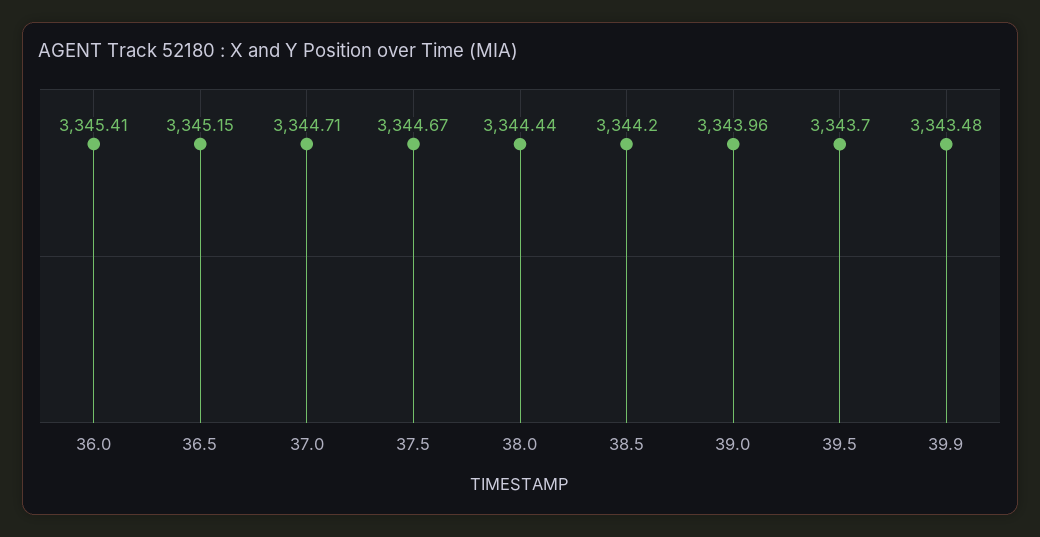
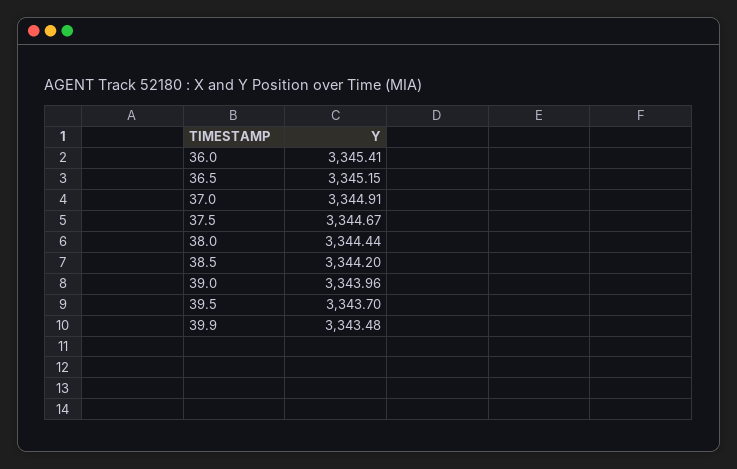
  {
    "36.0": 3345.41,
    "36.5": 3345.15,
-   "37.0": 3344.71,
+   "37.0": 3344.91,
    "37.5": 3344.67,
    "38.0": 3344.44,
    "38.5": 3344.2,
    "39.0": 3343.96,
    "39.5": 3343.7,
    "39.9": 3343.48
  }

